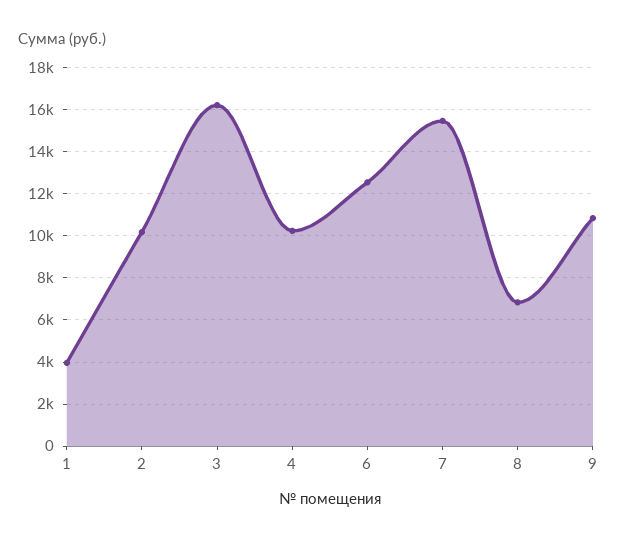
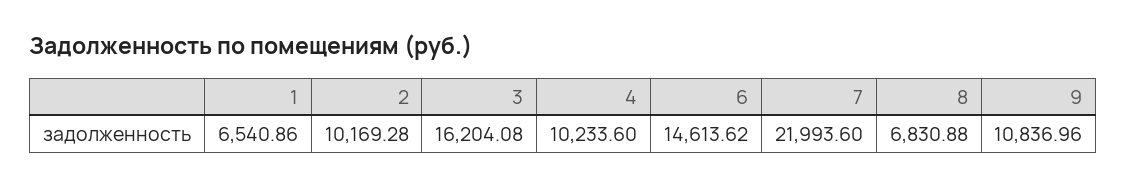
  {
-   "1": 4000,
+   "1": 6540.86,
    "2": 10169.28,
    "3": 16204.08,
    "4": 10233.6,
-   "6": 12500,
+   "6": 14613.62,
-   "7": 15500,
+   "7": 21993.6,
    "8": 6830.88,
    "9": 10836.96
  }

